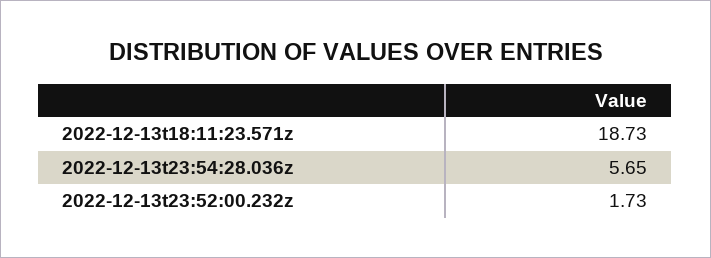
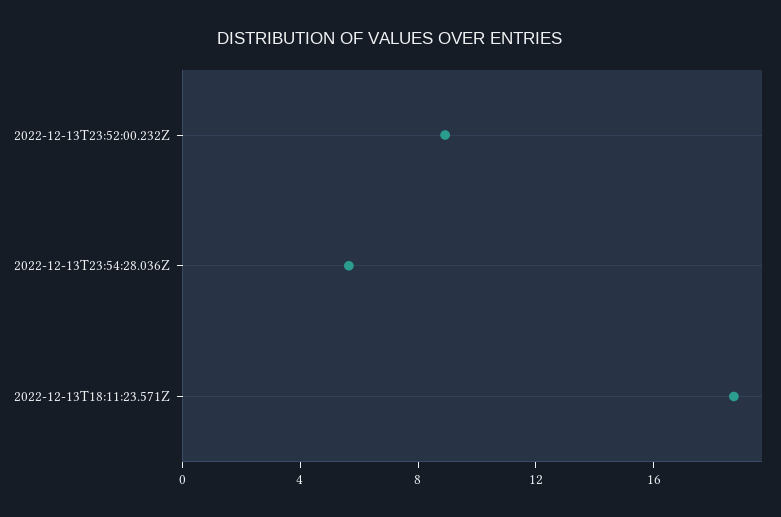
  {
    "2022-12-13t18:11:23.571z": 18.73,
    "2022-12-13t23:54:28.036z": 5.65,
-   "2022-12-13t23:52:00.232z": 1.73
+   "2022-12-13t23:52:00.232z": 9
  }

